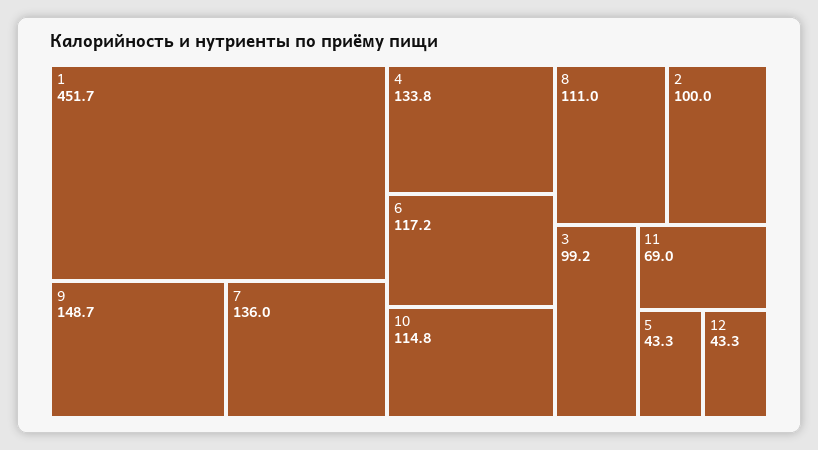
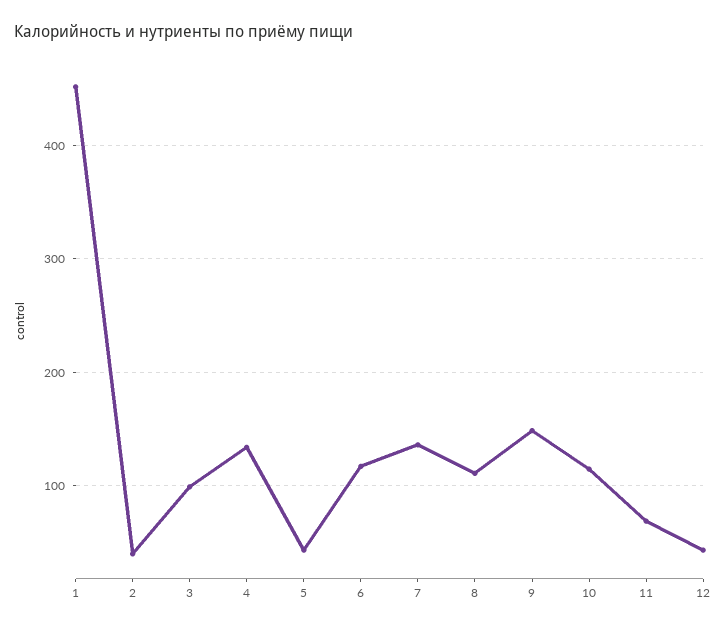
  {
    "1": 451.7,
    "9": 148.7,
    "7": 136,
    "4": 133.8,
    "6": 117.2,
    "10": 114.8,
    "8": 111,
-   "2": 100,
+   "2": 40,
    "3": 99.2,
    "11": 69,
    "5": 43.3,
    "12": 43.3
  }

